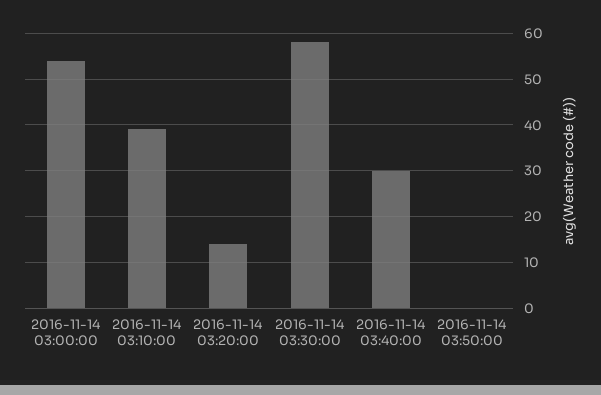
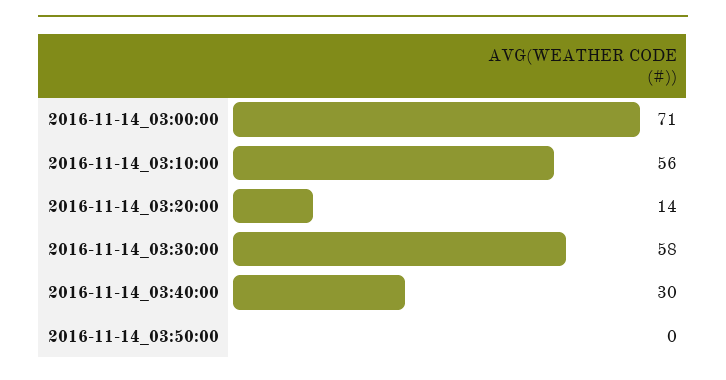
  {
-   "2016-11-14 03:00:00": 55,
+   "2016-11-14 03:00:00": 71,
-   "2016-11-14 03:10:00": 40,
+   "2016-11-14 03:10:00": 56,
    "2016-11-14 03:20:00": 14,
    "2016-11-14 03:30:00": 58,
    "2016-11-14 03:40:00": 30,
    "2016-11-14 03:50:00": 0
  }

